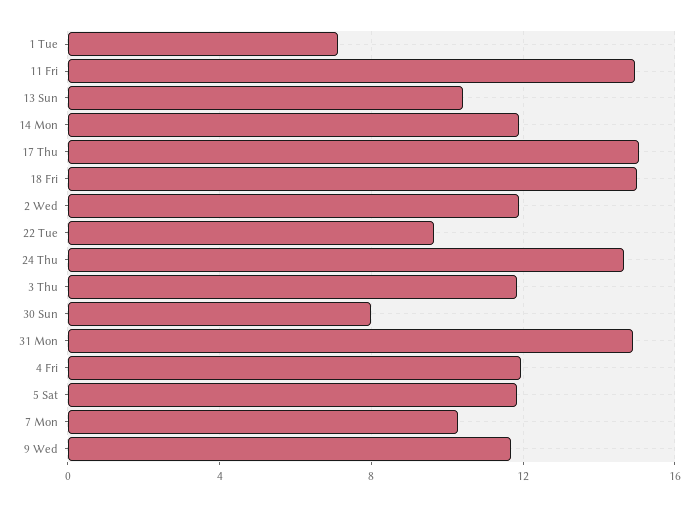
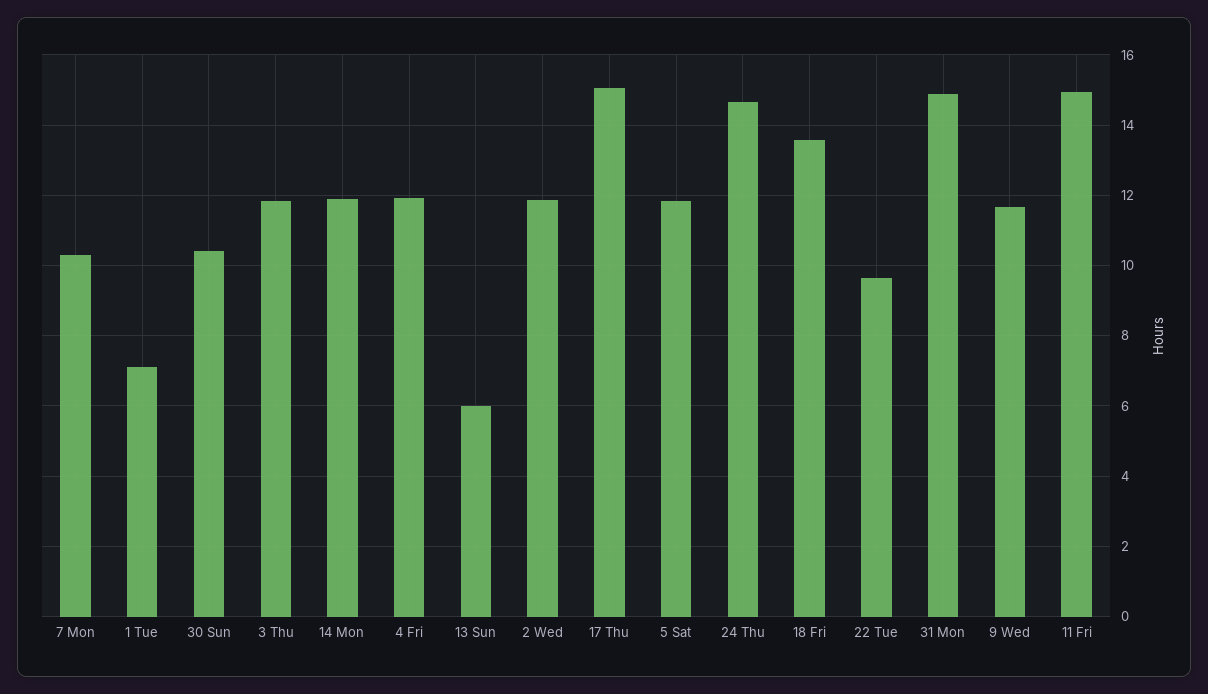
  {
    "1 Tue": 7.2,
    "11 Fri": 15,
-   "13 Sun": 10.5,
+   "13 Sun": 6,
    "14 Mon": 12,
    "17 Thu": 15,
-   "18 Fri": 15,
+   "18 Fri": 13.6,
    "2 Wed": 11.8,
    "22 Tue": 9.6,
    "24 Thu": 14.6,
    "3 Thu": 11.8,
-   "30 Sun": 8,
+   "30 Sun": 10.4,
    "31 Mon": 15,
    "4 Fri": 12,
    "5 Sat": 11.8,
    "7 Mon": 10.2,
    "9 Wed": 11.6
  }

